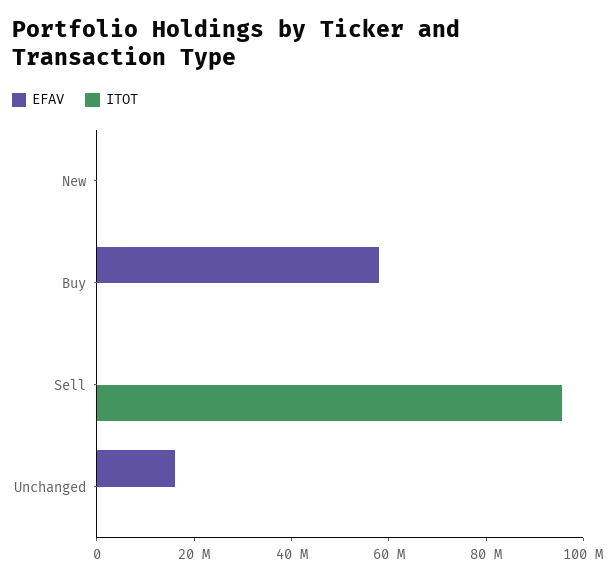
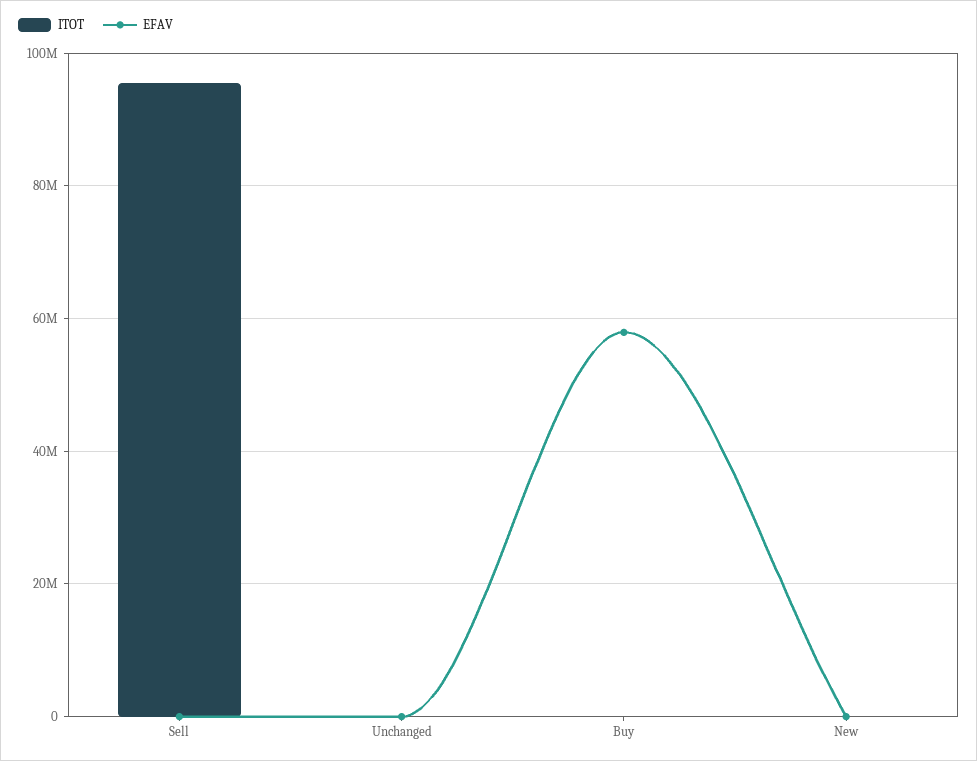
  {
    "EFAV": {
      "New": 0,
      "Buy": 58000000,
      "Sell": 0,
-     "Unchanged": 15000000
+     "Unchanged": 0
    },
    "ITOT": {
      "New": 0,
      "Buy": 0,
      "Sell": 96000000,
      "Unchanged": 0
    }
  }

